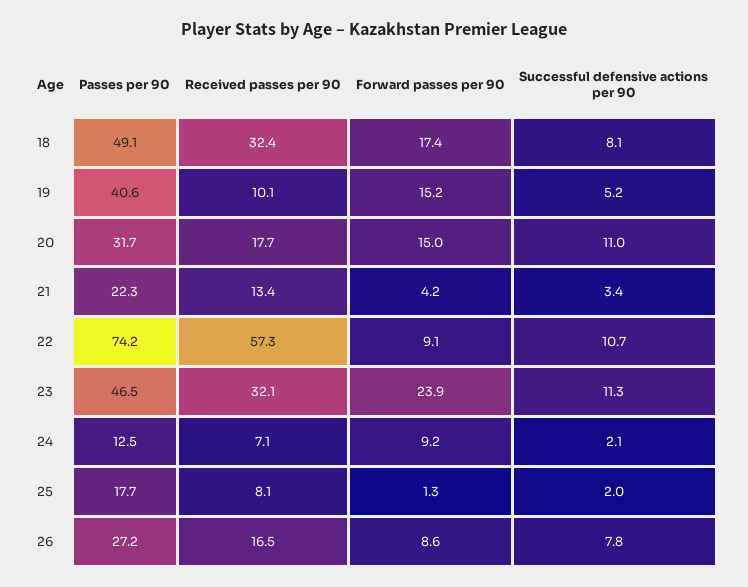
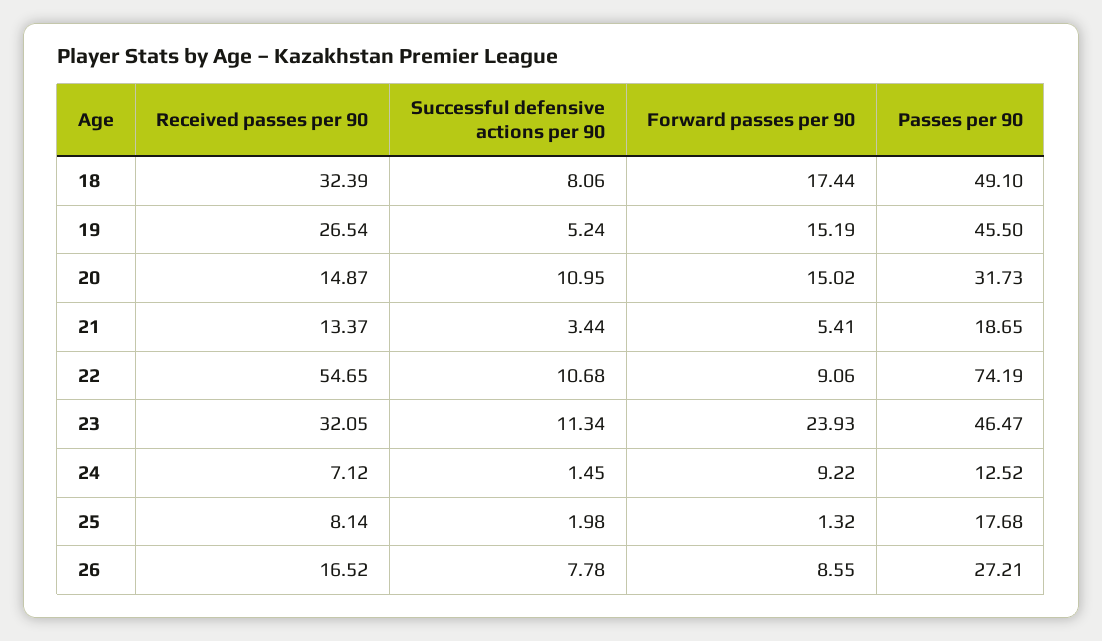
  {
    "Passes per 90": {
      "18": 49.1,
-     "19": 40.6,
+     "19": 45.5,
      "20": 31.73,
-     "21": 22.3,
+     "21": 18.65,
      "22": 74.19,
      "23": 46.47,
      "24": 12.52,
      "25": 17.68,
      "26": 27.21
    },
    "Received passes per 90": {
      "18": 32.39,
-     "19": 10.1,
+     "19": 26.54,
-     "20": 17.7,
+     "20": 14.87,
      "21": 13.37,
-     "22": 57.3,
+     "22": 54.65,
      "23": 32.05,
      "24": 7.12,
      "25": 8.14,
      "26": 16.52
    },
    "Forward passes per 90": {
      "18": 17.44,
      "19": 15.19,
      "20": 15.02,
-     "21": 4.2,
+     "21": 5.41,
      "22": 9.06,
      "23": 23.93,
      "24": 9.22,
      "25": 1.32,
      "26": 8.55
    },
    "Successful defensive actions per 90": {
      "18": 8.06,
      "19": 5.24,
      "20": 10.95,
      "21": 3.44,
      "22": 10.68,
      "23": 11.34,
-     "24": 2.1,
+     "24": 1.45,
      "25": 1.98,
      "26": 7.78
    }
  }

